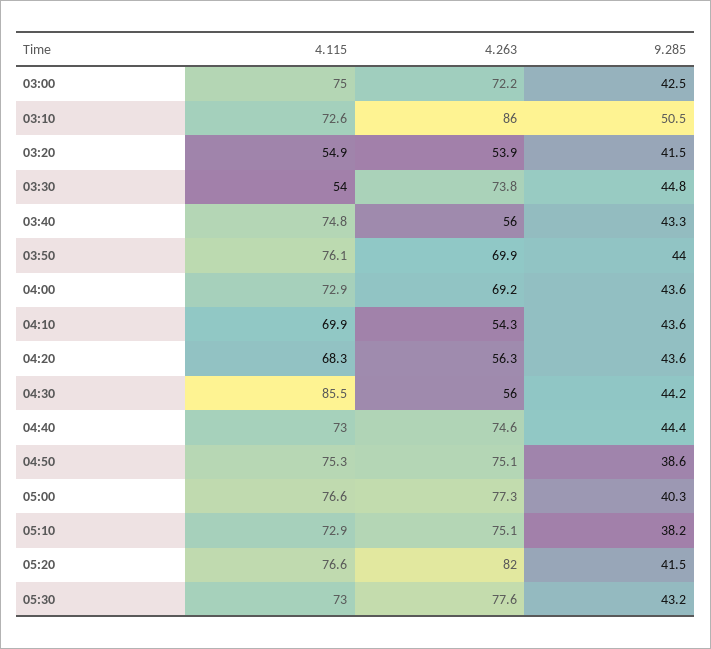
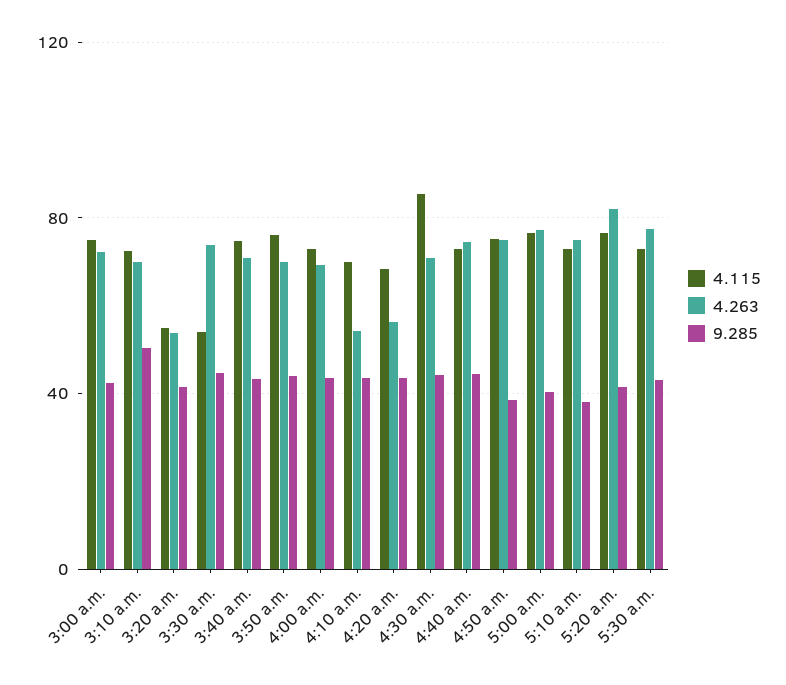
  {
    "4.115": {
      "03:00": 75,
      "03:10": 72.6,
      "03:20": 54.9,
      "03:30": 54,
      "03:40": 74.8,
      "03:50": 76.1,
      "04:00": 72.9,
      "04:10": 69.9,
      "04:20": 68.3,
      "04:30": 85.5,
      "04:40": 73,
      "04:50": 75.3,
      "05:00": 76.6,
      "05:10": 72.9,
      "05:20": 76.6,
      "05:30": 73
    },
    "4.263": {
      "03:00": 72.2,
-     "03:10": 86,
+     "03:10": 70,
      "03:20": 53.9,
      "03:30": 73.8,
-     "03:40": 56,
+     "03:40": 70,
      "03:50": 69.9,
      "04:00": 69.2,
      "04:10": 54.3,
      "04:20": 56.3,
-     "04:30": 56,
+     "04:30": 70,
      "04:40": 74.6,
      "04:50": 75.1,
      "05:00": 77.3,
      "05:10": 75.1,
      "05:20": 82,
      "05:30": 77.6
    },
    "9.285": {
      "03:00": 42.5,
      "03:10": 50.5,
      "03:20": 41.5,
      "03:30": 44.8,
      "03:40": 43.3,
      "03:50": 44,
      "04:00": 43.6,
      "04:10": 43.6,
      "04:20": 43.6,
      "04:30": 44.2,
      "04:40": 44.4,
      "04:50": 38.6,
      "05:00": 40.3,
      "05:10": 38.2,
      "05:20": 41.5,
      "05:30": 43.2
    }
  }

